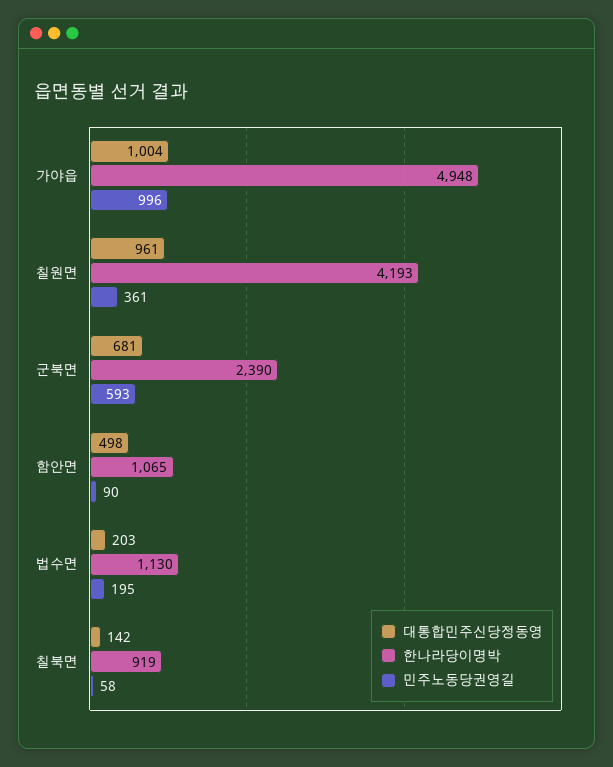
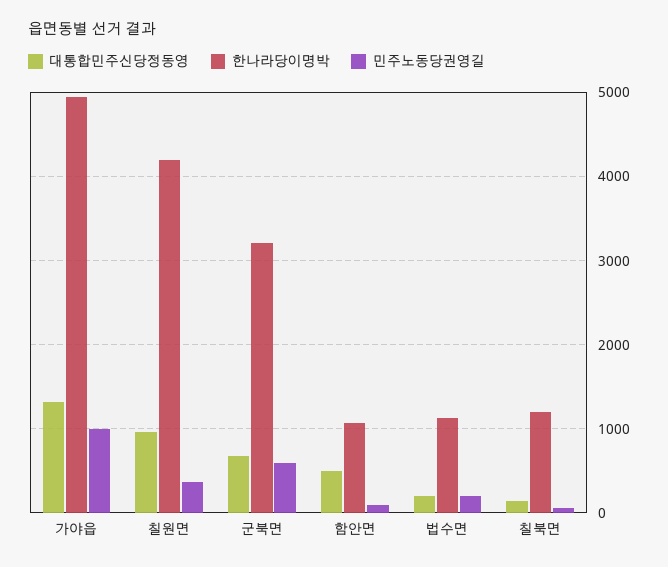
  {
    "대통합민주신당정동영": {
-     "가야읍": 1004,
+     "가야읍": 1300,
      "칠원면": 961,
      "군북면": 681,
      "함안면": 498,
      "법수면": 203,
      "칠북면": 142
    },
    "한나라당이명박": {
      "가야읍": 4948,
      "칠원면": 4193,
-     "군북면": 2390,
+     "군북면": 3200,
      "함안면": 1065,
      "법수면": 1130,
-     "칠북면": 919
+     "칠북면": 1200
    },
    "민주노동당권영길": {
      "가야읍": 996,
      "칠원면": 361,
      "군북면": 593,
      "함안면": 90,
      "법수면": 195,
      "칠북면": 58
    }
  }

